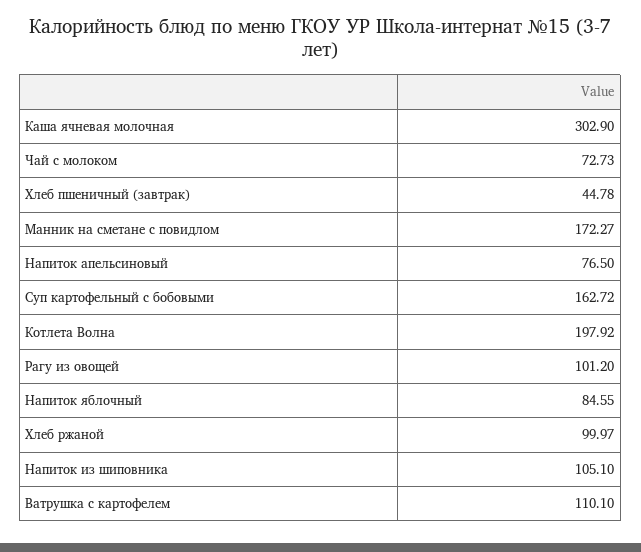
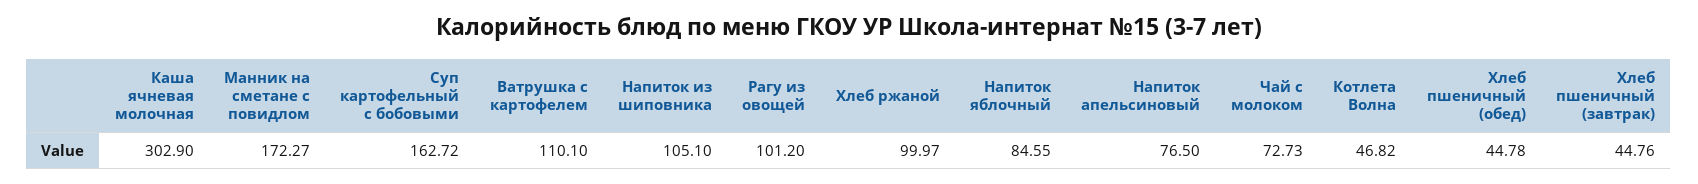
  {
    "Каша ячневая молочная": 302.9,
    "Чай с молоком": 72.73,
-   "Хлеб пшеничный (завтрак)": 44.78,
+   "Хлеб пшеничный (завтрак)": 44.76,
    "Манник на сметане с повидлом": 172.27,
    "Напиток апельсиновый": 76.5,
    "Суп картофельный с бобовыми": 162.72,
-   "Котлета Волна": 197.92,
+   "Котлета Волна": 46.82,
    "Рагу из овощей": 101.2,
    "Напиток яблочный": 84.55,
    "Хлеб ржаной": 99.97,
    "Напиток из шиповника": 105.1,
-   "Ватрушка с картофелем": 110.1
+   "Ватрушка с картофелем": 110.1,
+   "Хлеб пшеничный (обед)": 44.78
  }

